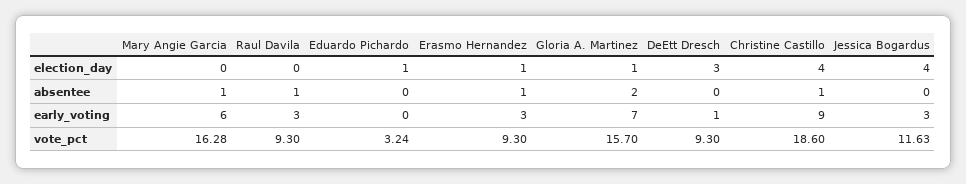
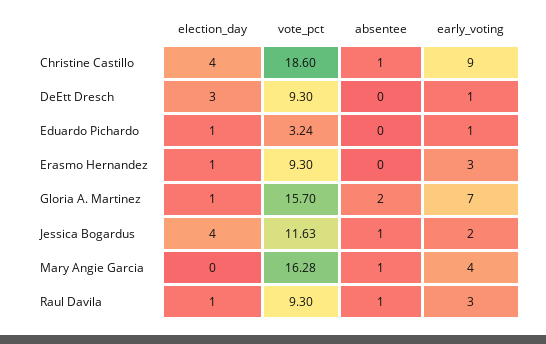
  {
    "Mary Angie Garcia": {
      "election_day": 0,
      "absentee": 1,
-     "early_voting": 6,
+     "early_voting": 4,
      "vote_pct": 16.28
    },
    "Raul Davila": {
-     "election_day": 0,
+     "election_day": 1,
      "absentee": 1,
      "early_voting": 3,
      "vote_pct": 9.3
    },
    "Eduardo Pichardo": {
      "election_day": 1,
      "absentee": 0,
-     "early_voting": 0,
+     "early_voting": 1,
      "vote_pct": 3.24
    },
    "Erasmo Hernandez": {
      "election_day": 1,
-     "absentee": 1,
+     "absentee": 0,
      "early_voting": 3,
      "vote_pct": 9.3
    },
    "Gloria A. Martinez": {
      "election_day": 1,
      "absentee": 2,
      "early_voting": 7,
      "vote_pct": 15.7
    },
    "DeEtt Dresch": {
      "election_day": 3,
      "absentee": 0,
      "early_voting": 1,
      "vote_pct": 9.3
    },
    "Christine Castillo": {
      "election_day": 4,
      "absentee": 1,
      "early_voting": 9,
      "vote_pct": 18.6
    },
    "Jessica Bogardus": {
      "election_day": 4,
-     "absentee": 0,
+     "absentee": 1,
-     "early_voting": 3,
+     "early_voting": 2,
      "vote_pct": 11.63
    }
  }

